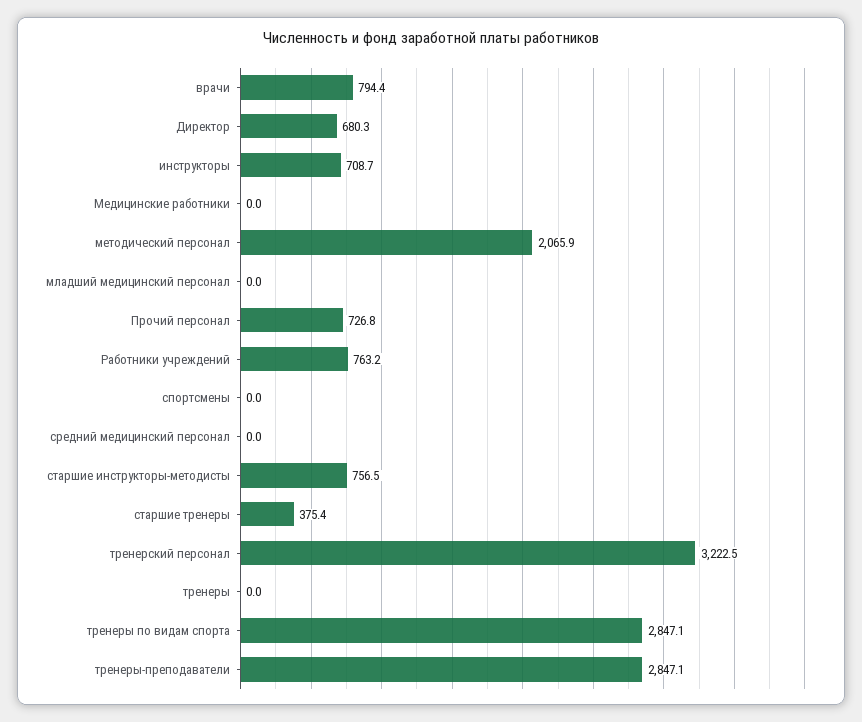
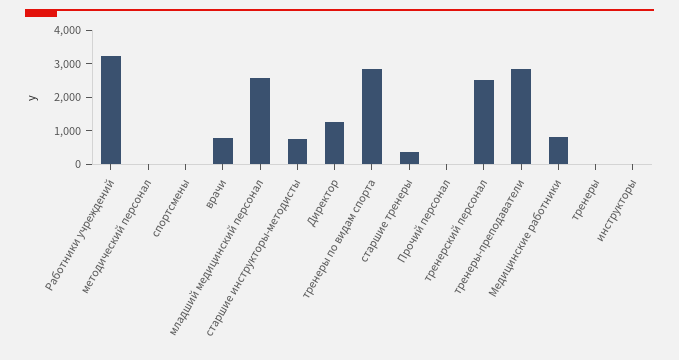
  {
    "врачи": 794.4,
-   "Директор": 680.3,
+   "Директор": 1250,
-   "инструкторы": 708.7,
+   "инструкторы": 0,
-   "Медицинские работники": 0,
+   "Медицинские работники": 750,
-   "методический персонал": 2065.9,
+   "методический персонал": 0,
-   "младший медицинский персонал": 0,
+   "младший медицинский персонал": 2500,
-   "Прочий персонал": 726.8,
+   "Прочий персонал": 0,
-   "Работники учреждений": 763.2,
+   "Работники учреждений": 3250,
    "спортсмены": 0,
-   "средний медицинский персонал": 0,
    "старшие инструкторы-методисты": 756.5,
    "старшие тренеры": 375.4,
-   "тренерский персонал": 3222.5,
+   "тренерский персонал": 2500,
    "тренеры": 0,
    "тренеры по видам спорта": 2847.1,
    "тренеры-преподаватели": 2847.1
  }

